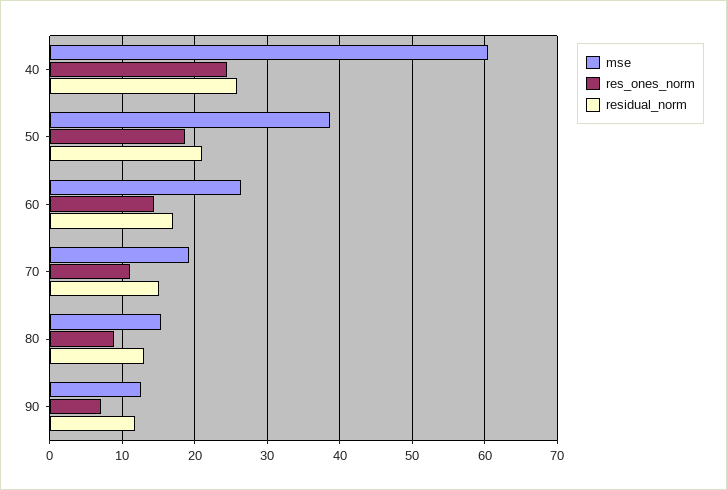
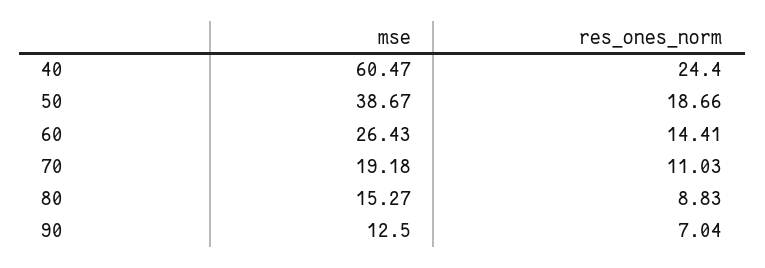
  {
    "mse": {
      "40": 60.47,
      "50": 38.67,
      "60": 26.43,
      "70": 19.18,
      "80": 15.27,
      "90": 12.5
    },
    "res_ones_norm": {
      "40": 24.4,
      "50": 18.66,
      "60": 14.41,
      "70": 11.03,
      "80": 8.83,
      "90": 7.04
-   },
+   }
-   "residual_norm": {
-     "40": 26,
-     "50": 21,
-     "60": 17,
-     "70": 15,
-     "80": 13,
-     "90": 12
-   }
  }

